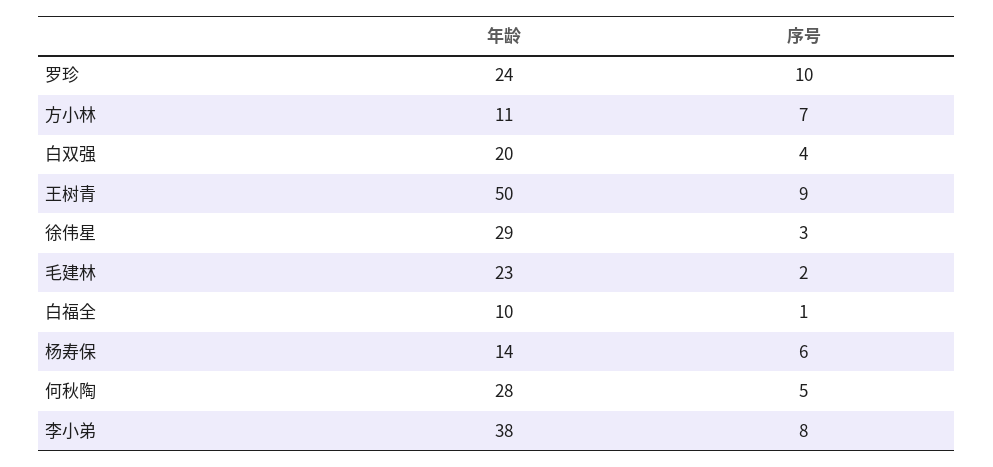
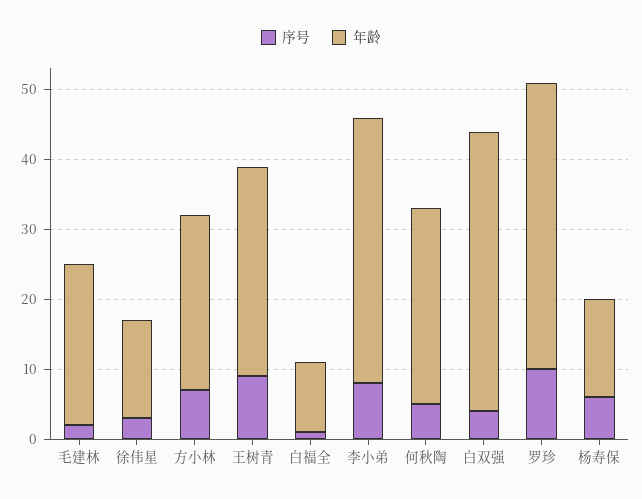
  {
    "年龄": {
-     "罗珍": 24,
+     "罗珍": 40,
-     "方小林": 11,
+     "方小林": 25,
-     "白双强": 20,
+     "白双强": 40,
-     "王树青": 50,
+     "王树青": 30,
-     "徐伟星": 29,
+     "徐伟星": 15,
      "毛建林": 23,
      "白福全": 10,
      "杨寿保": 14,
      "何秋陶": 28,
      "李小弟": 38
    },
    "序号": {
      "罗珍": 10,
      "方小林": 7,
      "白双强": 4,
      "王树青": 9,
      "徐伟星": 3,
      "毛建林": 2,
      "白福全": 1,
      "杨寿保": 6,
      "何秋陶": 5,
      "李小弟": 8
    }
  }

